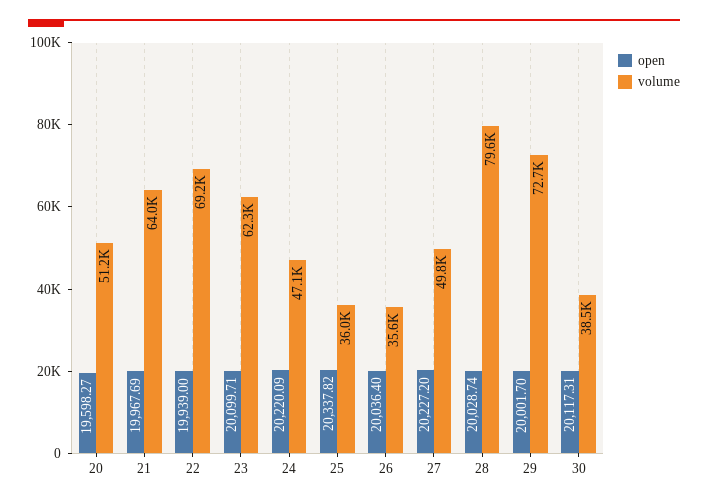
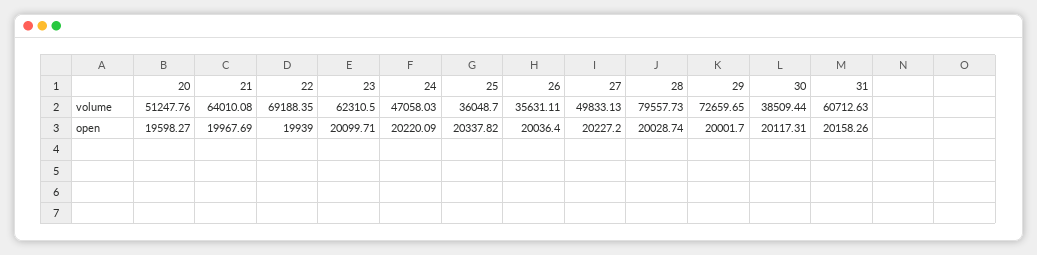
  {
    "open": {
      "20": 19598.27,
      "21": 19967.69,
      "22": 19939,
      "23": 20099.71,
      "24": 20220.09,
      "25": 20337.82,
      "26": 20036.4,
      "27": 20227.2,
      "28": 20028.74,
      "29": 20001.7,
-     "30": 20117.31
+     "30": 20117.31,
+     "31": 20158.26
    },
    "volume": {
      "20": 51247.76,
      "21": 64010.08,
      "22": 69188.35,
      "23": 62310.5,
      "24": 47058.03,
      "25": 36048.7,
      "26": 35631.11,
      "27": 49833.13,
      "28": 79557.73,
      "29": 72659.65,
-     "30": 38509.44
+     "30": 38509.44,
+     "31": 60712.63
    }
  }

